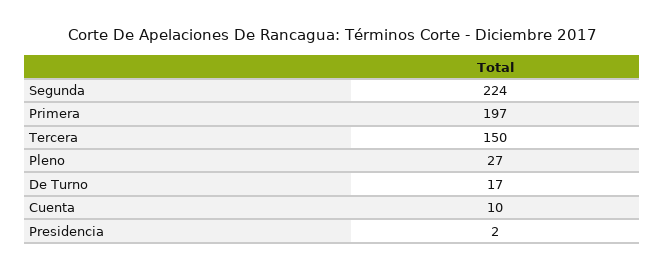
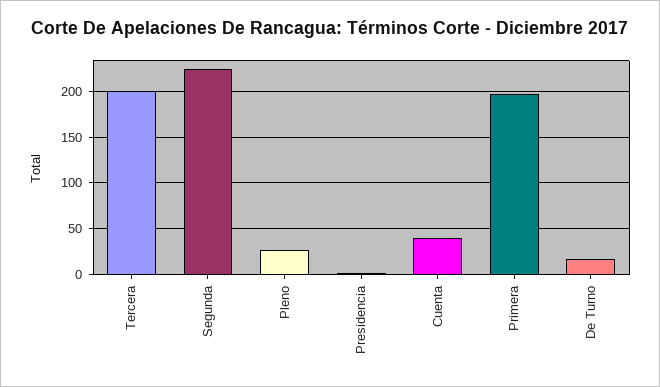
  {
    "Segunda": 224,
    "Primera": 197,
-   "Tercera": 150,
+   "Tercera": 200,
    "Pleno": 27,
    "De Turno": 17,
-   "Cuenta": 10,
+   "Cuenta": 40,
    "Presidencia": 2
  }

